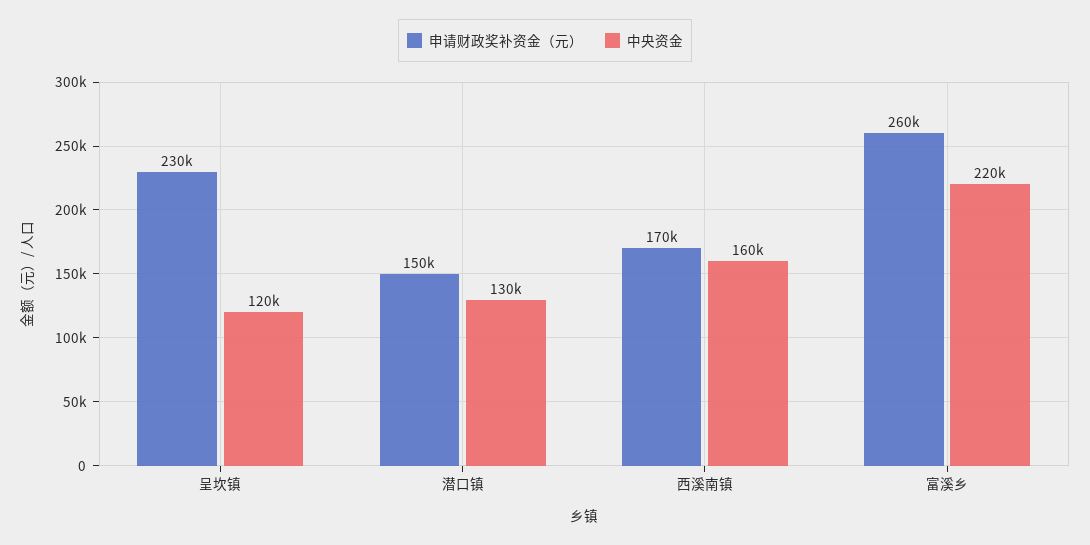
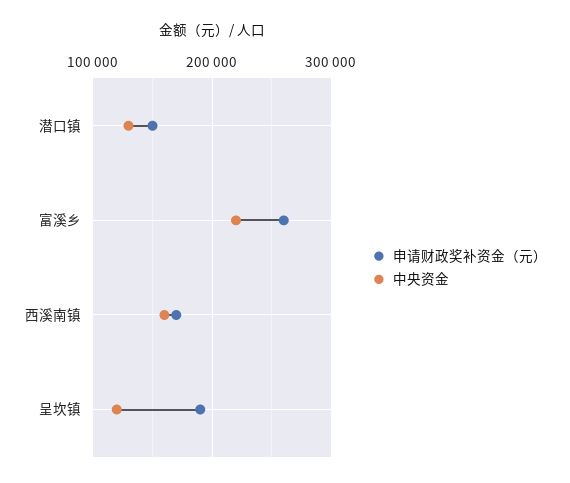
  {
    "申请财政奖补资金（元）": {
-     "呈坎镇": 230000,
+     "呈坎镇": 190000,
      "潜口镇": 150000,
      "西溪南镇": 170000,
      "富溪乡": 260000
    },
    "中央资金": {
      "呈坎镇": 120000,
      "潜口镇": 130000,
      "西溪南镇": 160000,
      "富溪乡": 220000
    }
  }

